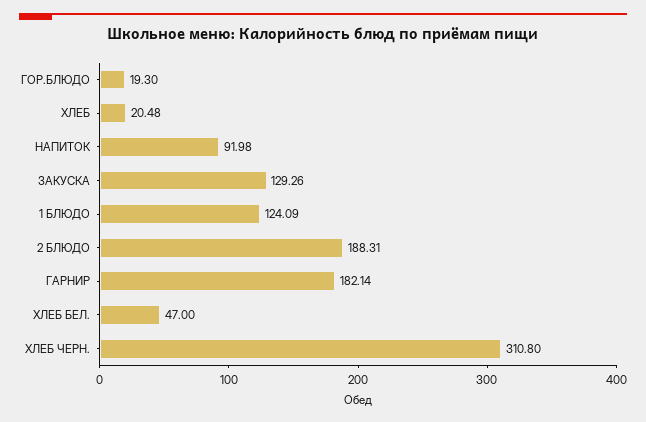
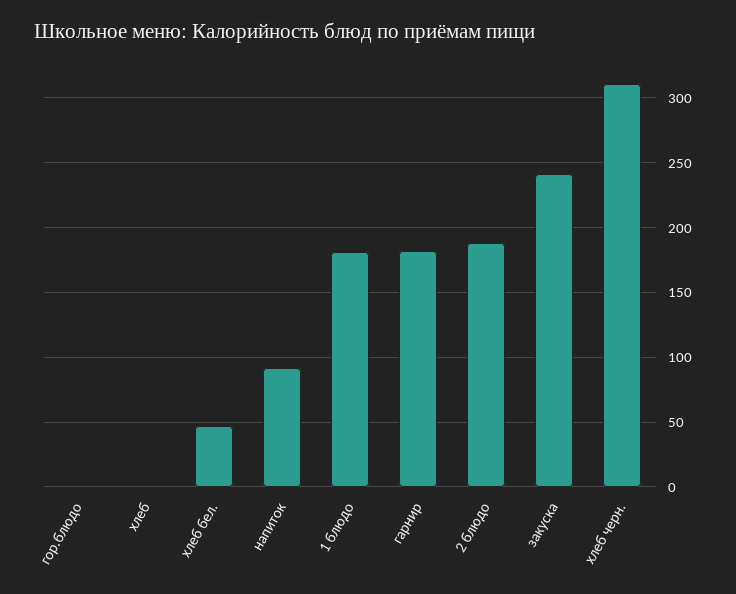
  {
-   "ГОР.БЛЮДО": 19.3,
+   "ГОР.БЛЮДО": 0,
-   "ХЛЕБ": 20.48,
+   "ХЛЕБ": 0,
    "НАПИТОК": 91.98,
-   "ЗАКУСКА": 129.26,
+   "ЗАКУСКА": 240,
-   "1 БЛЮДО": 124.09,
+   "1 БЛЮДО": 180,
    "2 БЛЮДО": 188.31,
    "ГАРНИР": 182.14,
    "ХЛЕБ БЕЛ.": 47,
    "ХЛЕБ ЧЕРН.": 310.8
  }

